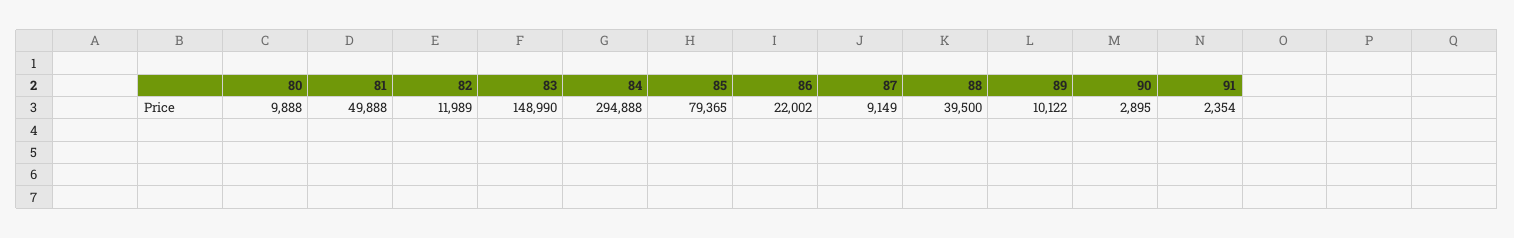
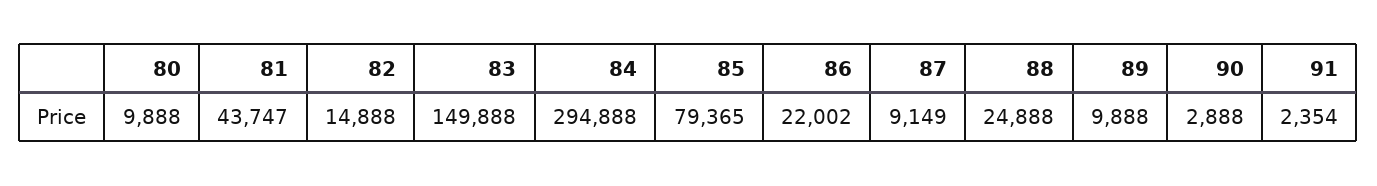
  {
    "80": 9888,
-   "81": 49888,
+   "81": 43747,
-   "82": 11989,
+   "82": 14888,
-   "83": 148990,
+   "83": 149888,
    "84": 294888,
    "85": 79365,
    "86": 22002,
    "87": 9149,
-   "88": 39500,
+   "88": 24888,
-   "89": 10122,
+   "89": 9888,
-   "90": 2895,
+   "90": 2888,
    "91": 2354
  }

